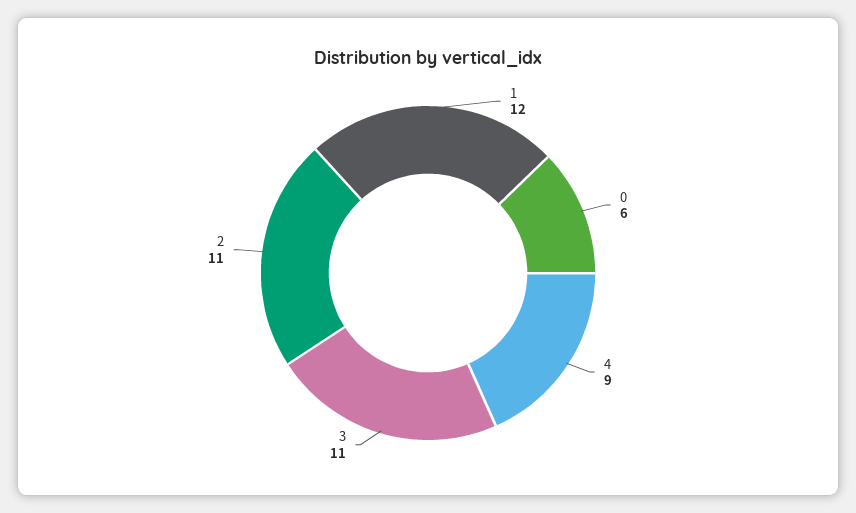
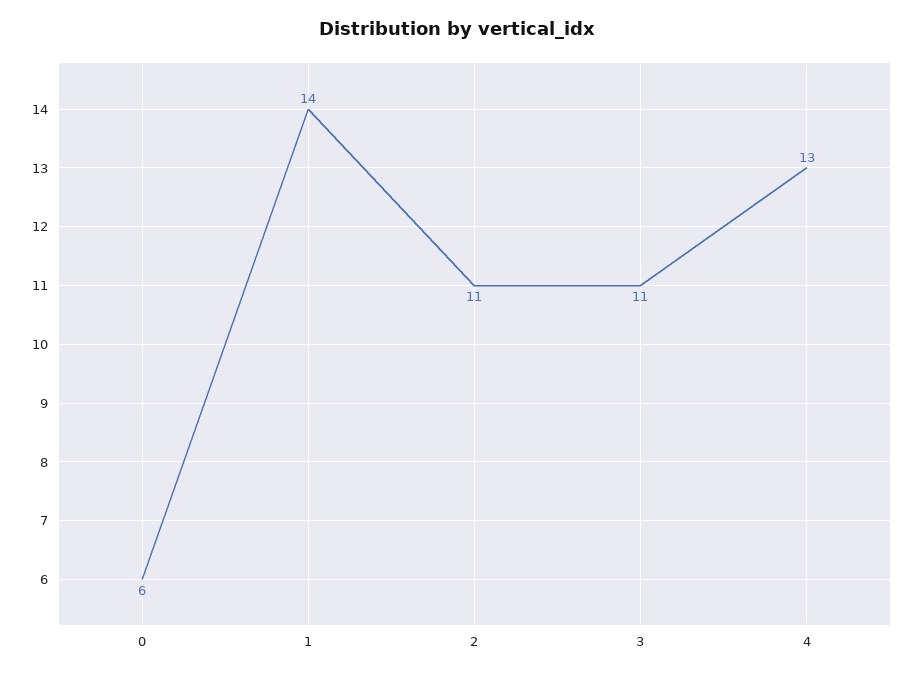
  {
-   "1": 12,
+   "1": 14,
    "0": 6,
-   "4": 9,
+   "4": 13,
    "3": 11,
    "2": 11
  }

